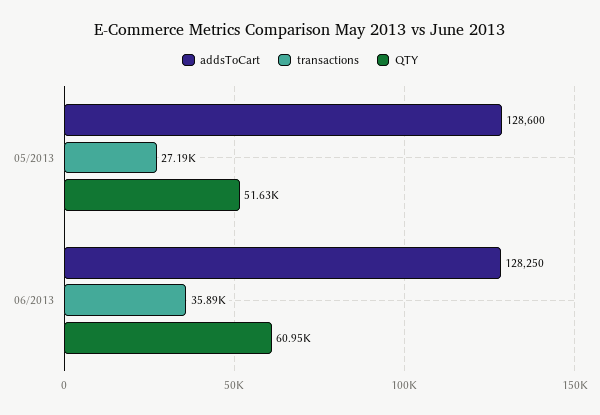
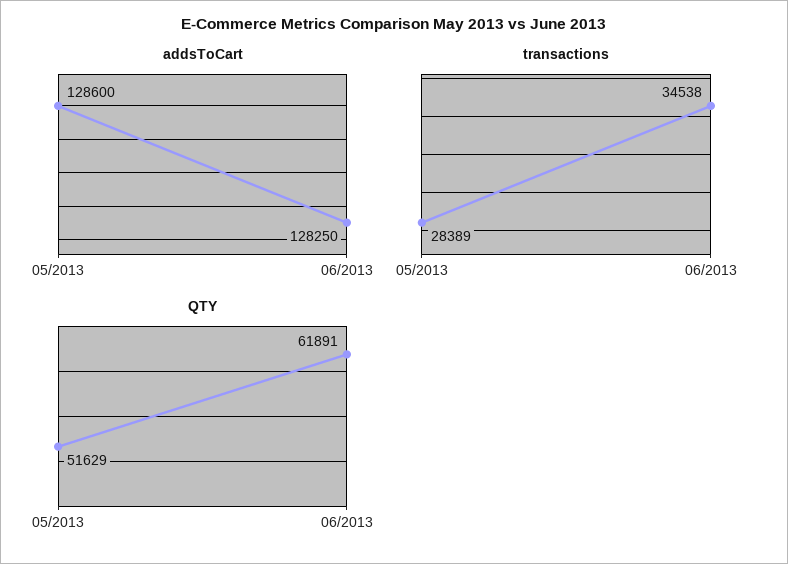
  {
    "addsToCart": {
      "05/2013": 128600,
      "06/2013": 128250
    },
    "transactions": {
-     "05/2013": 27190,
+     "05/2013": 28389,
-     "06/2013": 35890
+     "06/2013": 34538
    },
    "QTY": {
      "05/2013": 51629,
-     "06/2013": 60950
+     "06/2013": 61891
    }
  }

